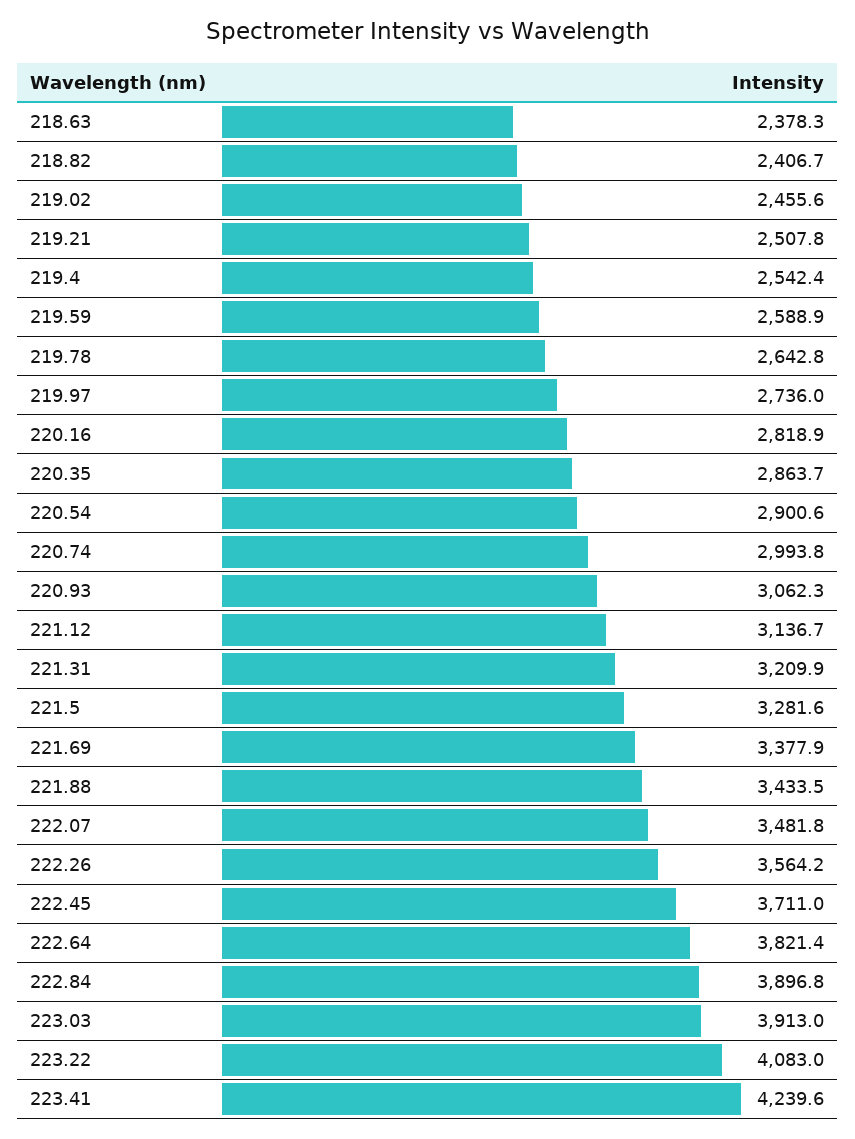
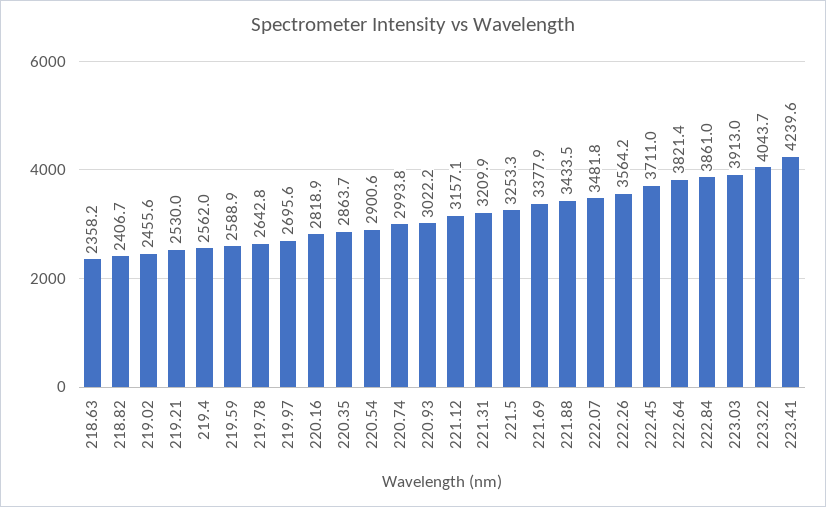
  {
-   "218.63": 2378.3,
+   "218.63": 2358.2,
    "218.82": 2406.7,
    "219.02": 2455.6,
-   "219.21": 2507.8,
+   "219.21": 2530,
-   "219.4": 2542.4,
+   "219.4": 2562,
    "219.59": 2588.9,
    "219.78": 2642.8,
-   "219.97": 2736,
+   "219.97": 2695.6,
    "220.16": 2818.9,
    "220.35": 2863.7,
    "220.54": 2900.6,
    "220.74": 2993.8,
-   "220.93": 3062.3,
+   "220.93": 3022.2,
-   "221.12": 3136.7,
+   "221.12": 3157.1,
    "221.31": 3209.9,
-   "221.5": 3281.6,
+   "221.5": 3253.3,
    "221.69": 3377.9,
    "221.88": 3433.5,
    "222.07": 3481.8,
    "222.26": 3564.2,
    "222.45": 3711,
    "222.64": 3821.4,
-   "222.84": 3896.8,
+   "222.84": 3861,
    "223.03": 3913,
-   "223.22": 4083,
+   "223.22": 4043.7,
    "223.41": 4239.6
  }

